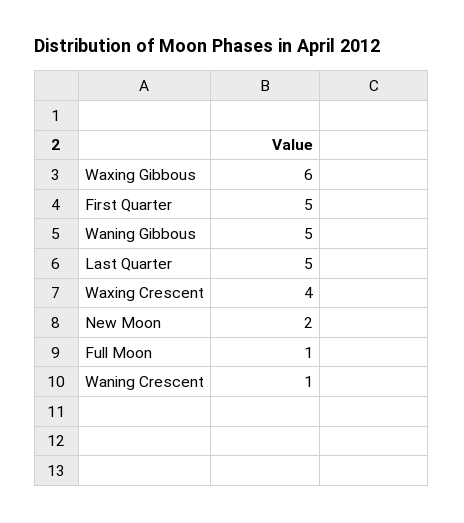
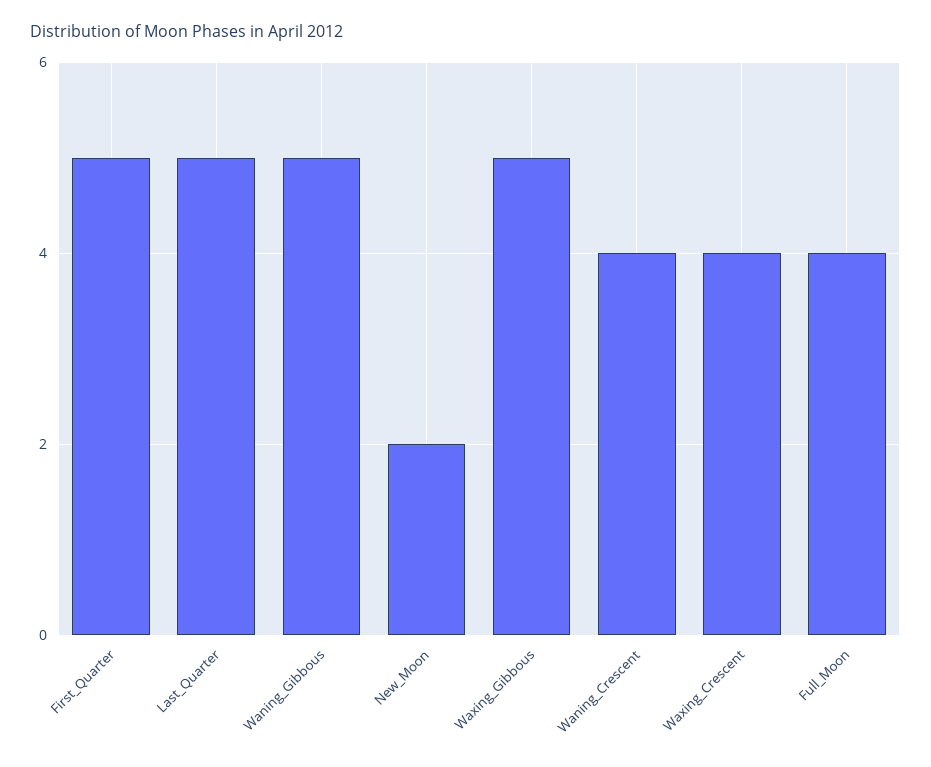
  {
-   "Waxing Gibbous": 6,
+   "Waxing Gibbous": 5,
    "First Quarter": 5,
    "Waning Gibbous": 5,
    "Last Quarter": 5,
    "Waxing Crescent": 4,
    "New Moon": 2,
-   "Full Moon": 1,
+   "Full Moon": 4,
-   "Waning Crescent": 1
+   "Waning Crescent": 4
  }

